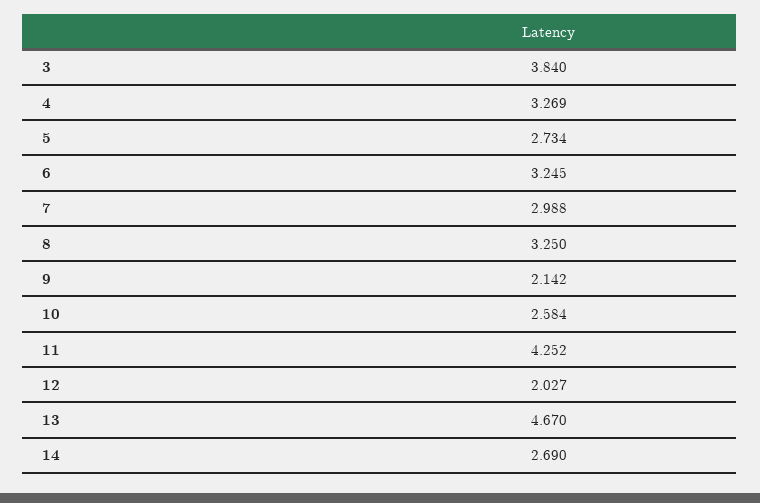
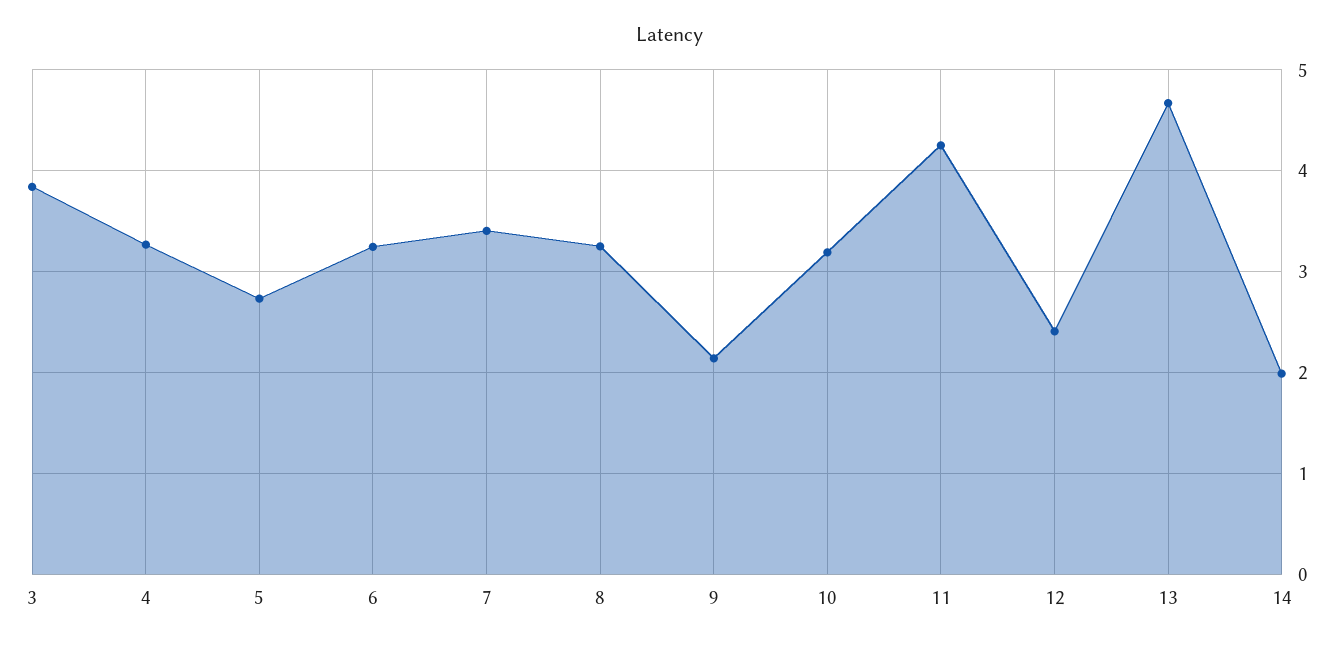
  {
    "3": 3.84,
    "4": 3.269,
    "5": 2.734,
    "6": 3.245,
-   "7": 2.988,
+   "7": 3.4,
    "8": 3.25,
    "9": 2.142,
-   "10": 2.584,
+   "10": 3.2,
    "11": 4.252,
-   "12": 2.027,
+   "12": 2.4,
    "13": 4.67,
-   "14": 2.69
+   "14": 2
  }

